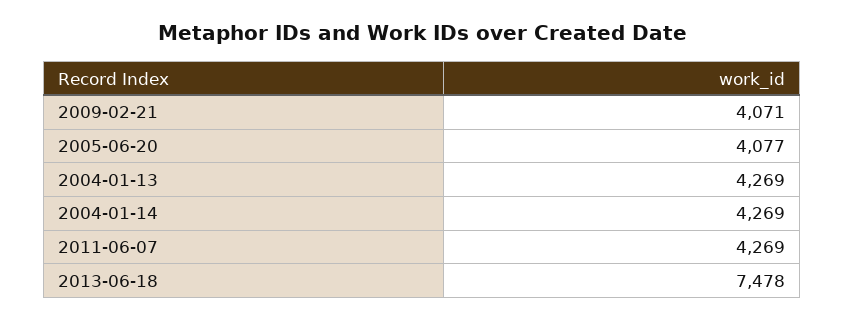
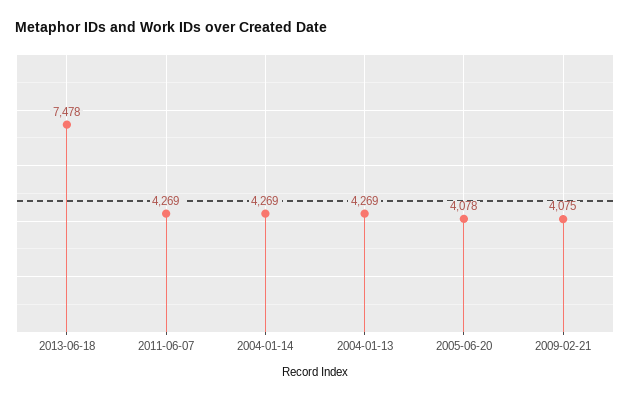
  {
-   "2009-02-21": 4071,
+   "2009-02-21": 4075,
-   "2005-06-20": 4077,
+   "2005-06-20": 4078,
    "2004-01-13": 4269,
    "2004-01-14": 4269,
    "2011-06-07": 4269,
    "2013-06-18": 7478
  }

